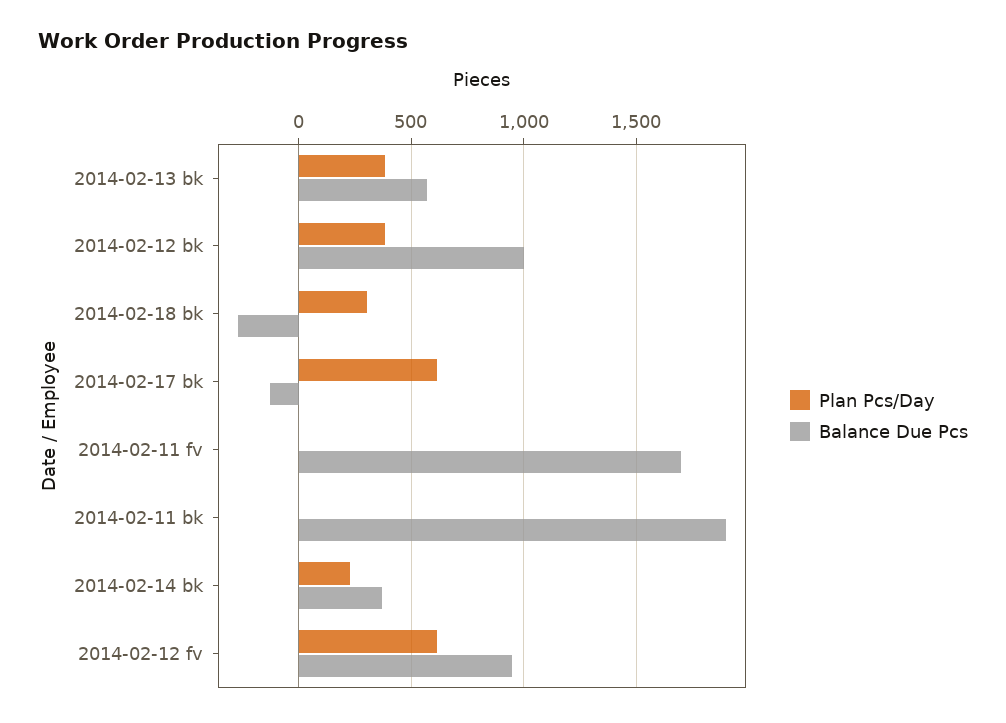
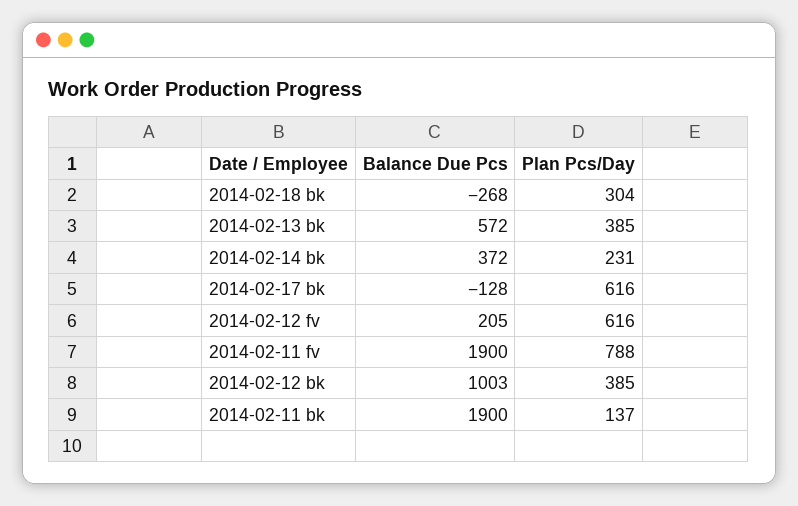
  {
    "Plan Pcs/Day": {
      "2014-02-13 bk": 385,
      "2014-02-12 bk": 385,
      "2014-02-18 bk": 304,
      "2014-02-17 bk": 616,
-     "2014-02-11 fv": 0,
+     "2014-02-11 fv": 788,
-     "2014-02-11 bk": 0,
+     "2014-02-11 bk": 137,
      "2014-02-14 bk": 231,
      "2014-02-12 fv": 616
    },
    "Balance Due Pcs": {
      "2014-02-13 bk": 572,
      "2014-02-12 bk": 1003,
      "2014-02-18 bk": -268,
      "2014-02-17 bk": -128,
-     "2014-02-11 fv": 1700,
+     "2014-02-11 fv": 1900,
      "2014-02-11 bk": 1900,
      "2014-02-14 bk": 372,
-     "2014-02-12 fv": 950
+     "2014-02-12 fv": 205
    }
  }

